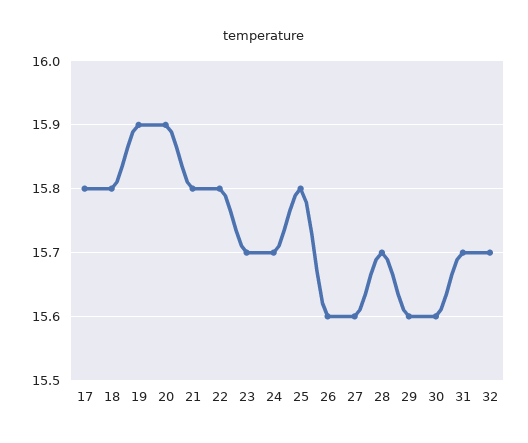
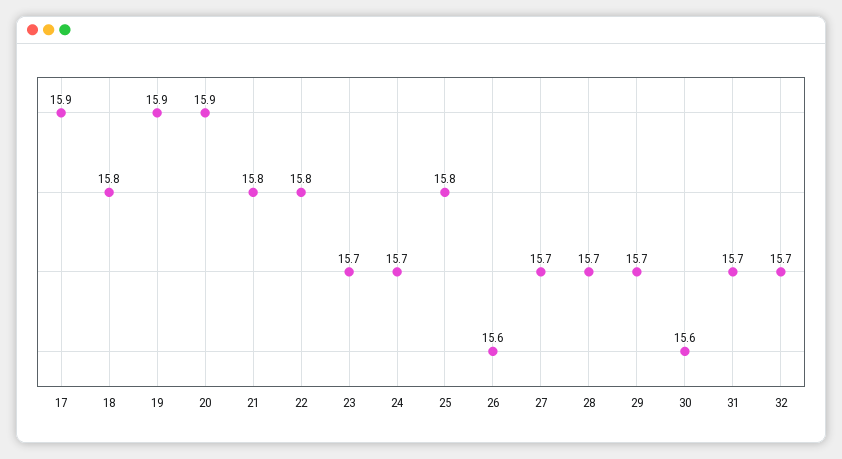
  {
-   "17": 15.8,
+   "17": 15.9,
    "18": 15.8,
    "19": 15.9,
    "20": 15.9,
    "21": 15.8,
    "22": 15.8,
    "23": 15.7,
    "24": 15.7,
    "25": 15.8,
    "26": 15.6,
-   "27": 15.6,
+   "27": 15.7,
    "28": 15.7,
-   "29": 15.6,
+   "29": 15.7,
    "30": 15.6,
    "31": 15.7,
    "32": 15.7
  }

